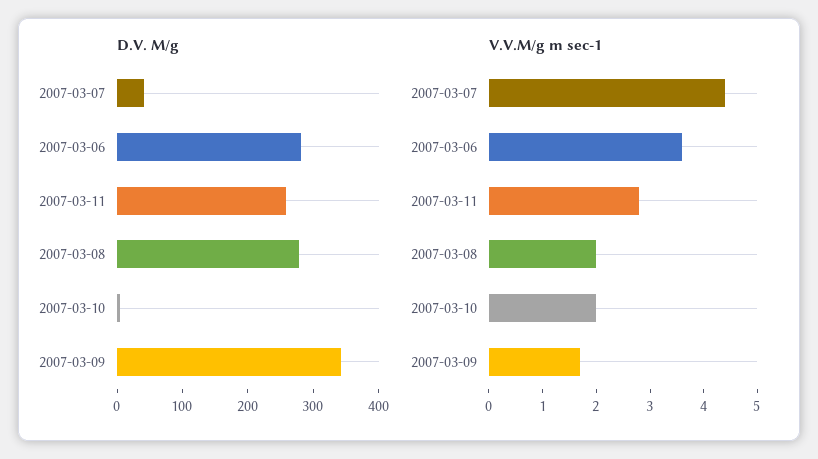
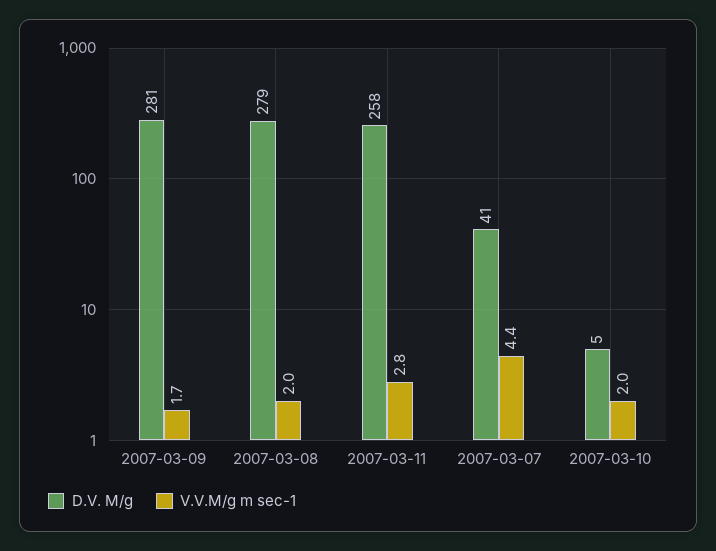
  {
    "D.V. M/g": {
      "2007-03-07": 41,
-     "2007-03-06": 280,
      "2007-03-11": 258,
      "2007-03-08": 279,
      "2007-03-10": 5,
-     "2007-03-09": 340
+     "2007-03-09": 281
    },
    "V.V.M/g m sec-1": {
      "2007-03-07": 4.4,
-     "2007-03-06": 3.5,
      "2007-03-11": 2.8,
      "2007-03-08": 2,
      "2007-03-10": 2,
      "2007-03-09": 1.7
    }
  }

